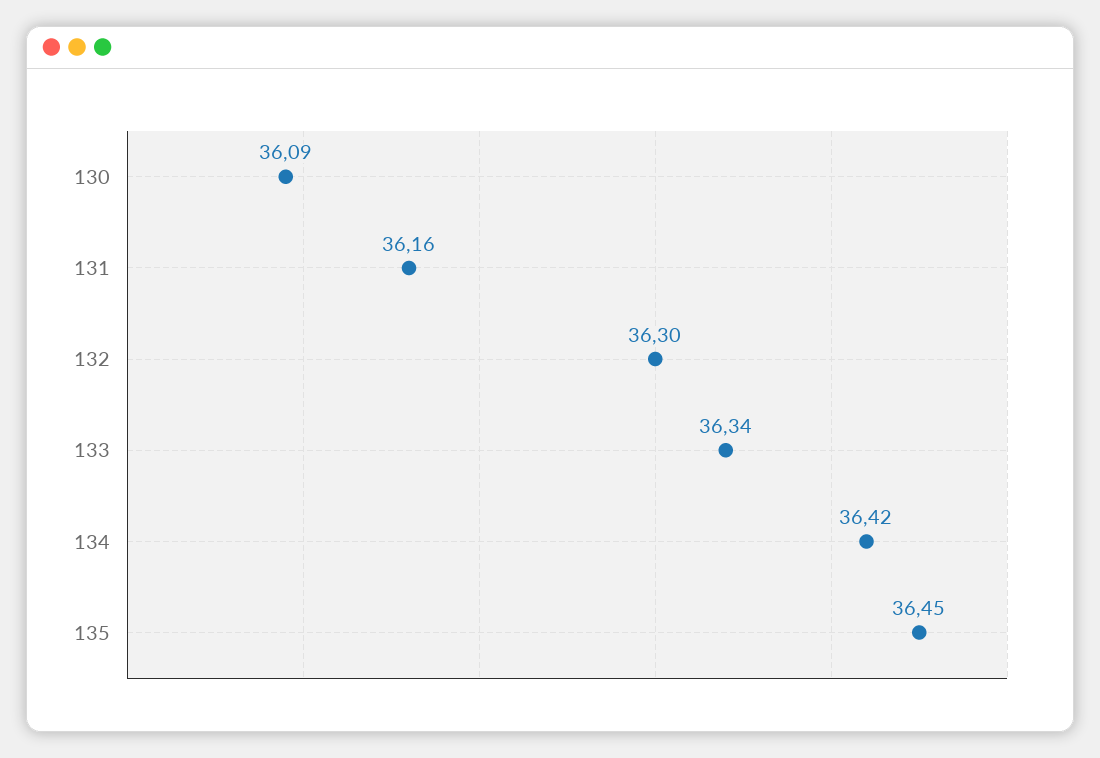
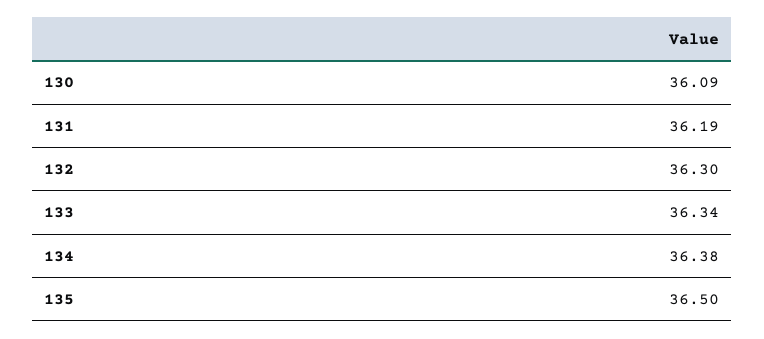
  {
    "130": 36.09,
-   "131": 36.16,
+   "131": 36.19,
    "132": 36.3,
    "133": 36.34,
-   "134": 36.42,
+   "134": 36.38,
-   "135": 36.45
+   "135": 36.5
  }

